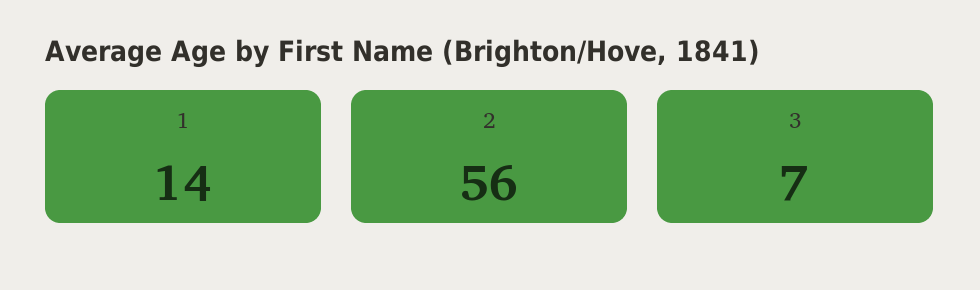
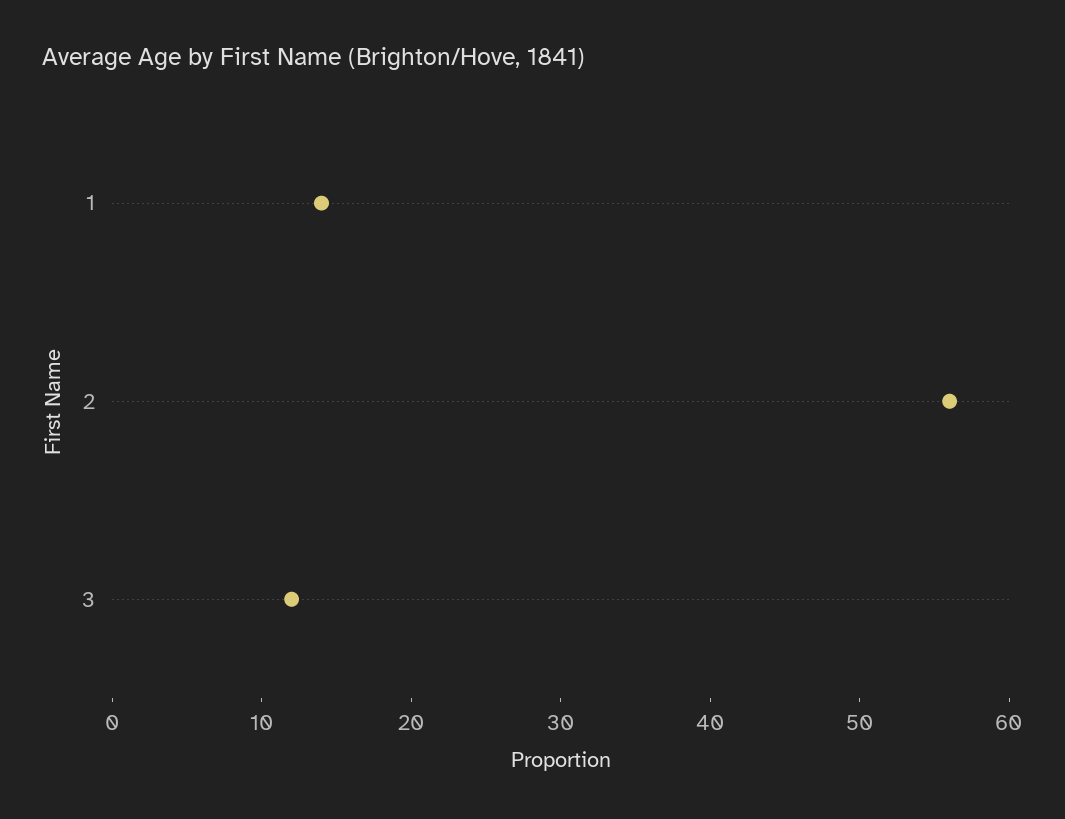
  {
    "1": 14,
    "2": 56,
-   "3": 7
+   "3": 12
  }

